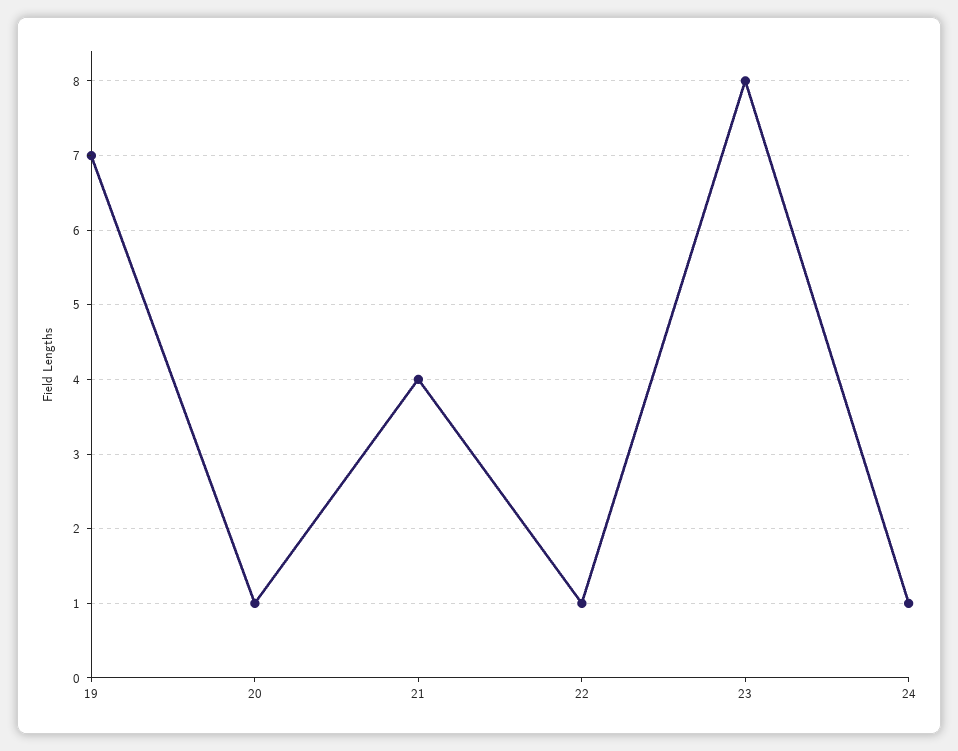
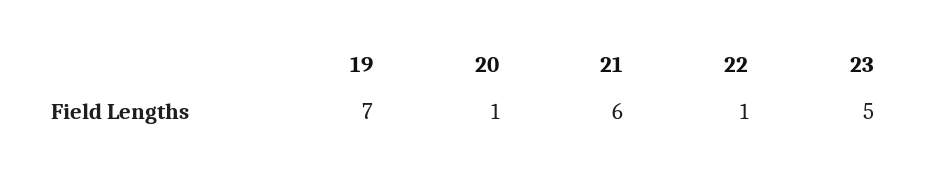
  {
    "19": 7,
    "20": 1,
-   "21": 4,
+   "21": 6,
    "22": 1,
-   "23": 8,
+   "23": 5
-   "24": 1
  }

